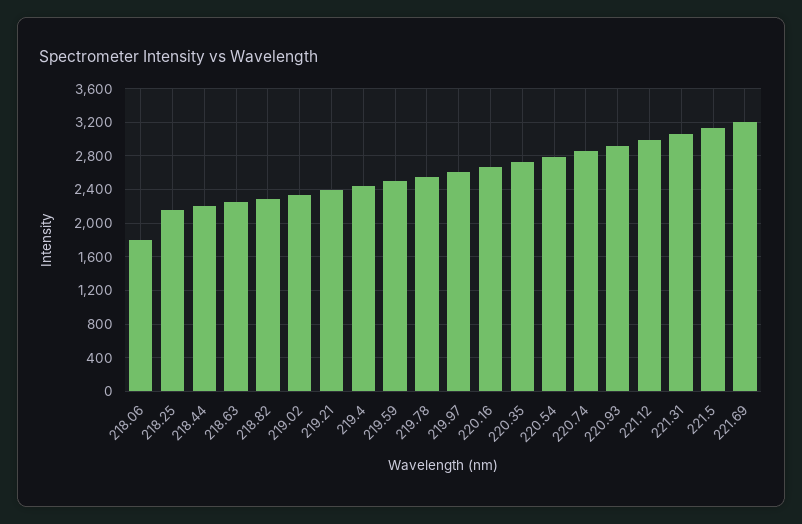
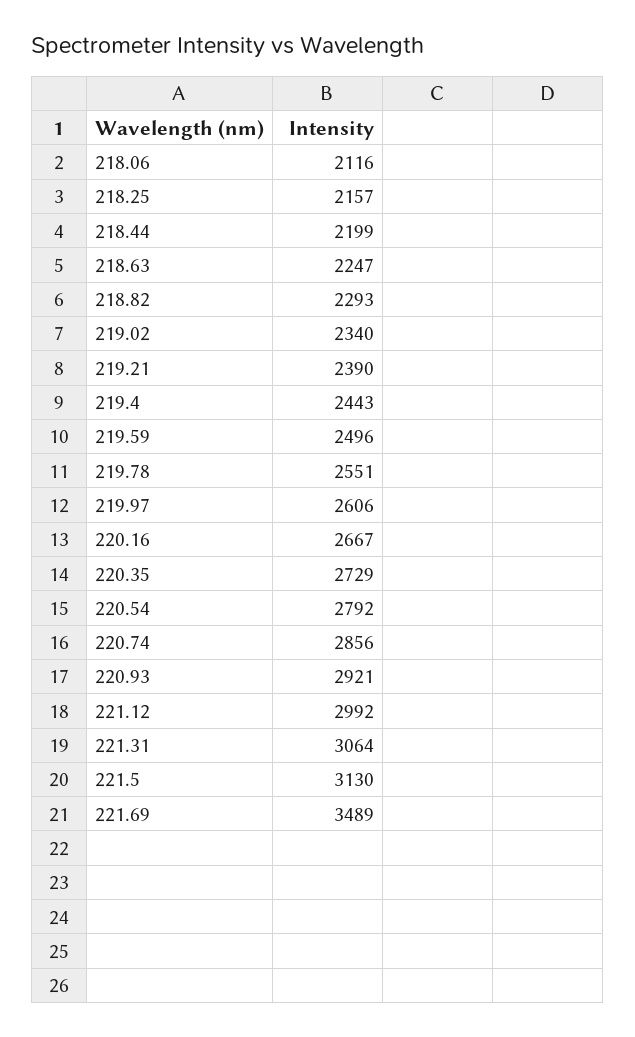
  {
-   "218.06": 1800,
+   "218.06": 2116,
    "218.25": 2157,
    "218.44": 2199,
    "218.63": 2247,
    "218.82": 2293,
    "219.02": 2340,
    "219.21": 2390,
    "219.4": 2443,
    "219.59": 2496,
    "219.78": 2551,
    "219.97": 2606,
    "220.16": 2667,
    "220.35": 2729,
    "220.54": 2792,
    "220.74": 2856,
    "220.93": 2921,
    "221.12": 2992,
    "221.31": 3064,
    "221.5": 3130,
-   "221.69": 3200
+   "221.69": 3489
  }

